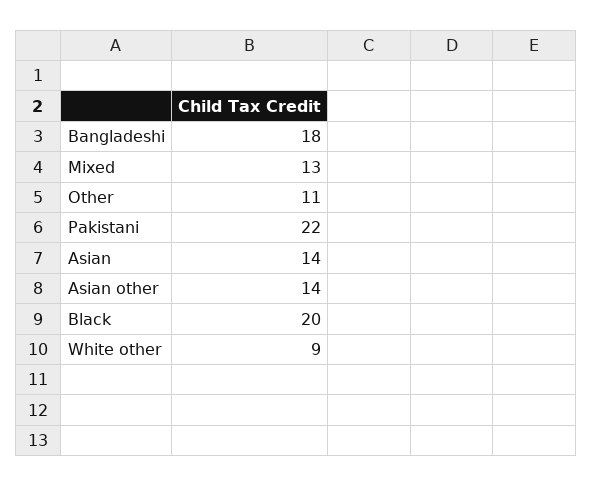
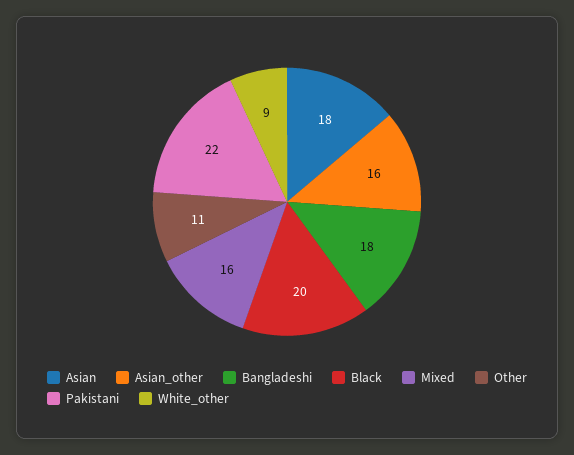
  {
    "Bangladeshi": 18,
-   "Mixed": 13,
+   "Mixed": 16,
    "Other": 11,
    "Pakistani": 22,
-   "Asian": 14,
+   "Asian": 18,
-   "Asian other": 14,
+   "Asian other": 16,
    "Black": 20,
    "White other": 9
  }

